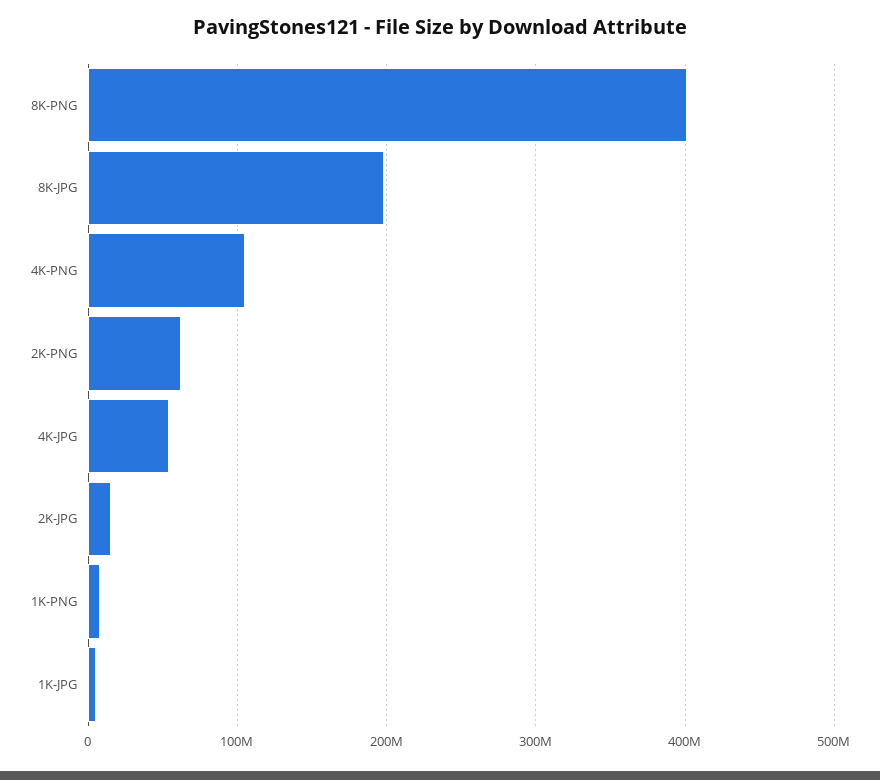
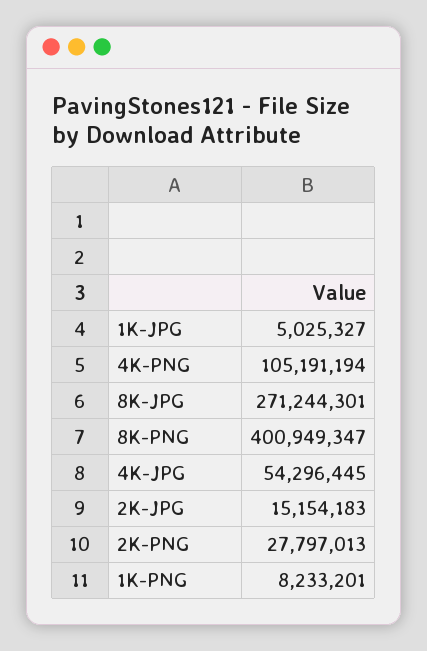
  {
    "8K-PNG": 400949347,
-   "8K-JPG": 200000000,
+   "8K-JPG": 271244301,
    "4K-PNG": 105191194,
-   "2K-PNG": 60000000,
+   "2K-PNG": 27797013,
    "4K-JPG": 54296445,
    "2K-JPG": 15154183,
    "1K-PNG": 8233201,
    "1K-JPG": 5025327
  }

